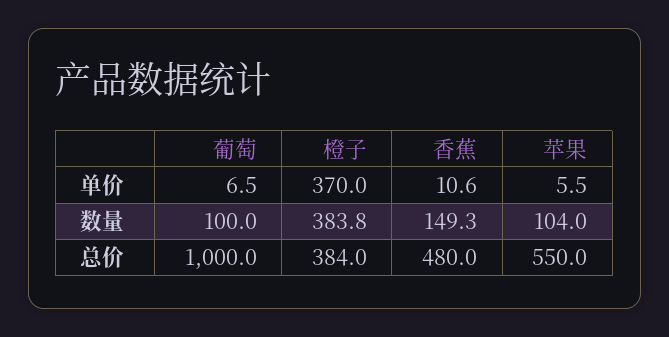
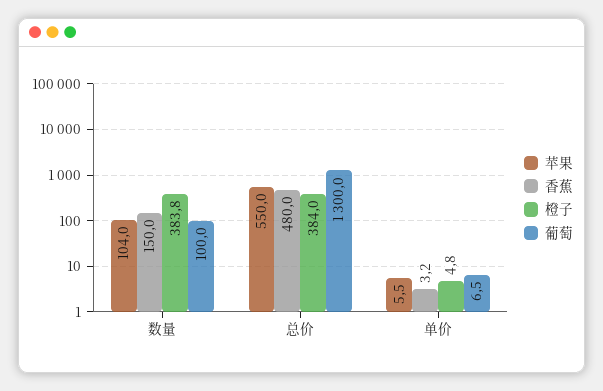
  {
    "葡萄": {
      "单价": 6.5,
      "数量": 100,
-     "总价": 1000
+     "总价": 1300
    },
    "橙子": {
-     "单价": 370,
+     "单价": 4.8,
      "数量": 383.8,
      "总价": 384
    },
    "香蕉": {
-     "单价": 10.6,
+     "单价": 3.2,
-     "数量": 149.3,
+     "数量": 150,
      "总价": 480
    },
    "苹果": {
      "单价": 5.5,
      "数量": 104,
      "总价": 550
    }
  }

